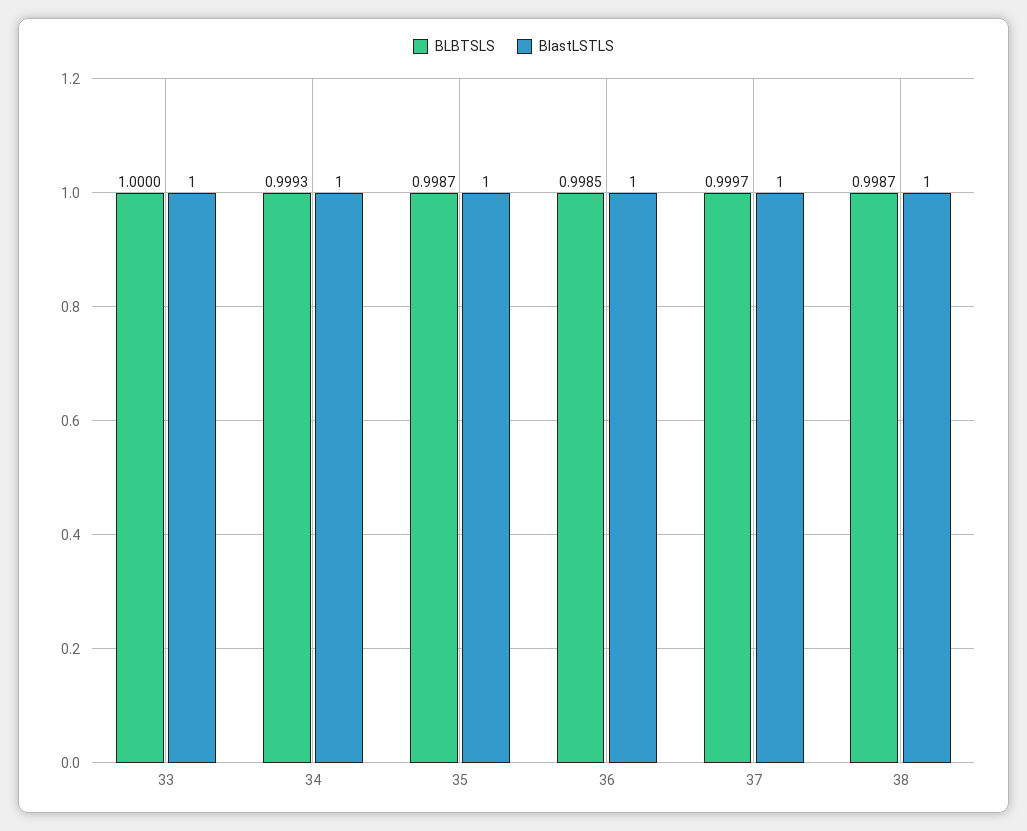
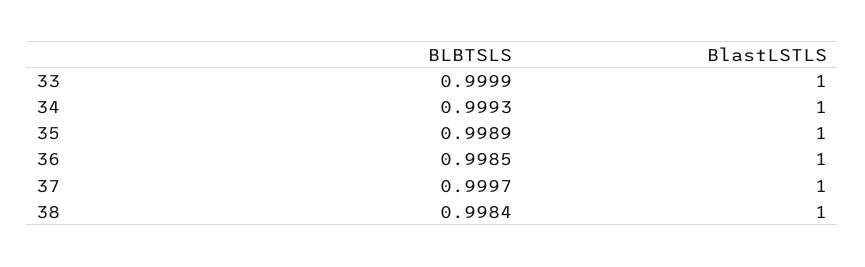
  {
    "BLBTSLS": {
-     "33": 1,
+     "33": 0.9999,
      "34": 0.9993,
-     "35": 0.9987,
+     "35": 0.9989,
      "36": 0.9985,
      "37": 0.9997,
-     "38": 0.9987
+     "38": 0.9984
    },
    "BlastLSTLS": {
      "33": 1,
      "34": 1,
      "35": 1,
      "36": 1,
      "37": 1,
      "38": 1
    }
  }

